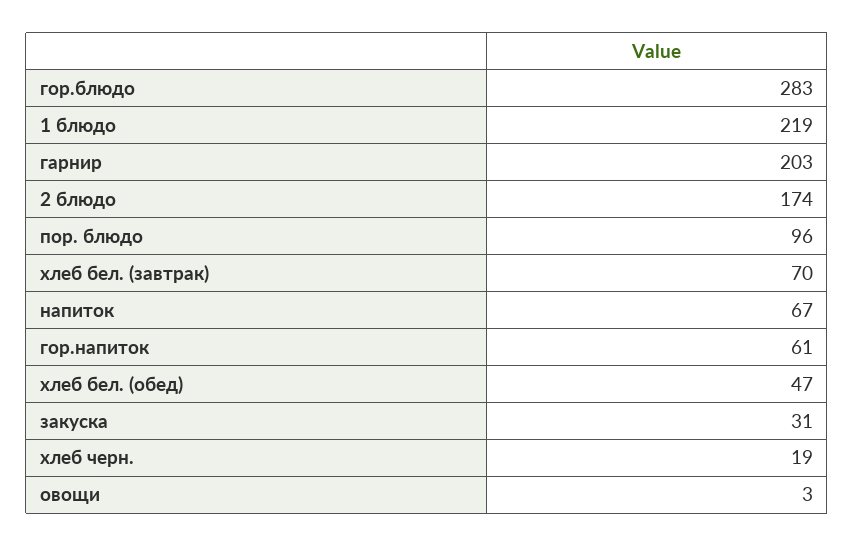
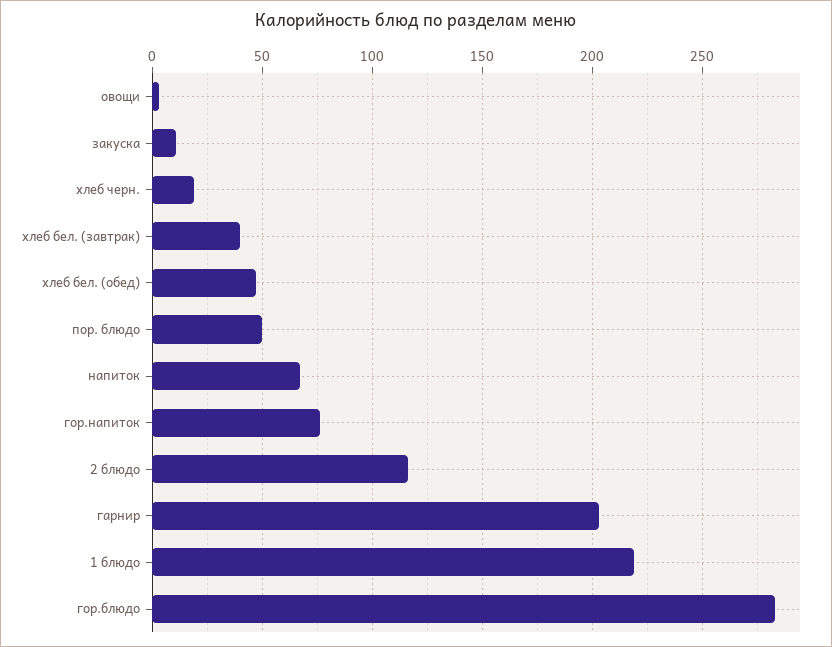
  {
    "гор.блюдо": 283,
    "1 блюдо": 219,
    "гарнир": 203,
-   "2 блюдо": 174,
+   "2 блюдо": 115,
-   "пор. блюдо": 96,
+   "пор. блюдо": 50,
-   "хлеб бел. (завтрак)": 70,
+   "хлеб бел. (завтрак)": 40,
    "напиток": 67,
-   "гор.напиток": 61,
+   "гор.напиток": 75,
    "хлеб бел. (обед)": 47,
-   "закуска": 31,
+   "закуска": 10,
    "хлеб черн.": 19,
    "овощи": 3
  }

